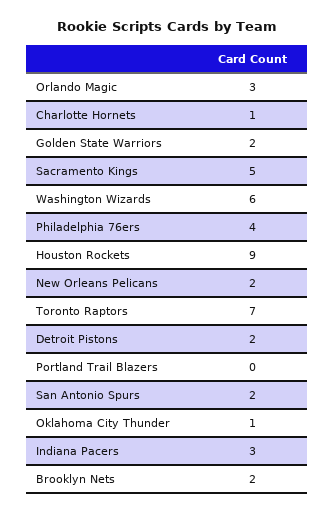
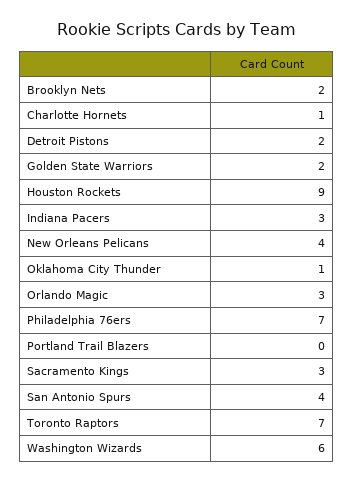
  {
    "Orlando Magic": 3,
    "Charlotte Hornets": 1,
    "Golden State Warriors": 2,
-   "Sacramento Kings": 5,
+   "Sacramento Kings": 3,
    "Washington Wizards": 6,
-   "Philadelphia 76ers": 4,
+   "Philadelphia 76ers": 7,
    "Houston Rockets": 9,
-   "New Orleans Pelicans": 2,
+   "New Orleans Pelicans": 4,
    "Toronto Raptors": 7,
    "Detroit Pistons": 2,
    "Portland Trail Blazers": 0,
-   "San Antonio Spurs": 2,
+   "San Antonio Spurs": 4,
    "Oklahoma City Thunder": 1,
    "Indiana Pacers": 3,
    "Brooklyn Nets": 2
  }

